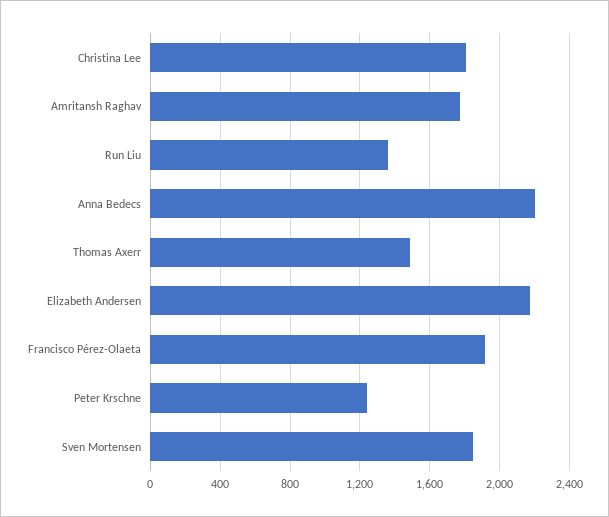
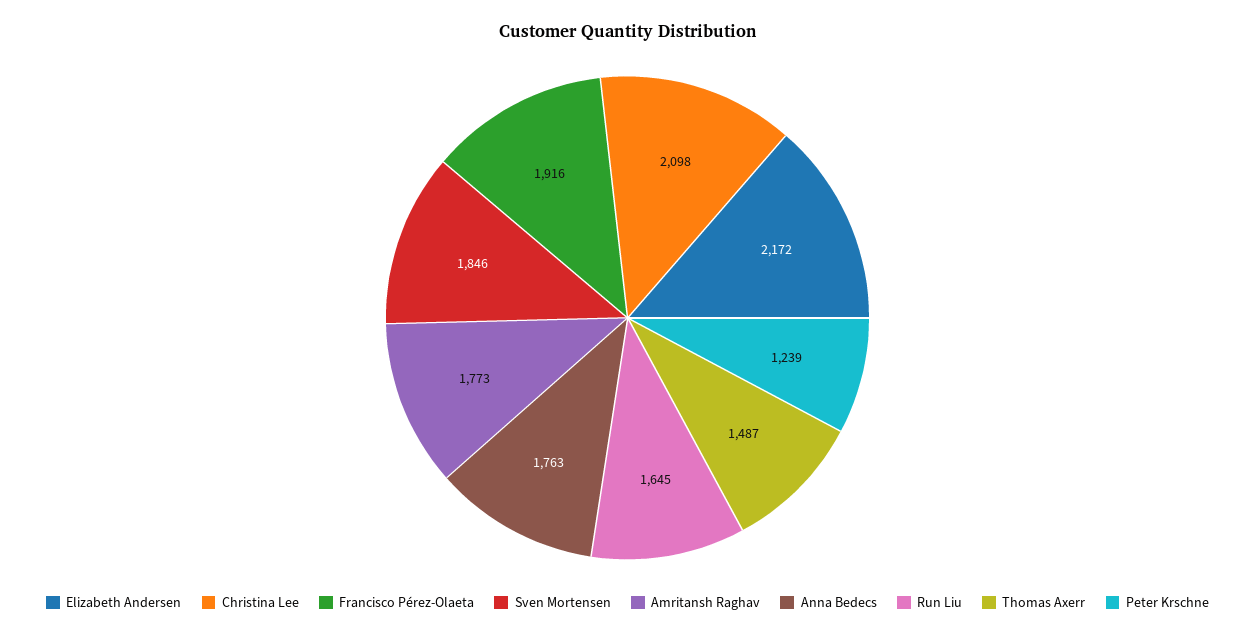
  {
-   "Christina Lee": 1800,
+   "Christina Lee": 2098,
    "Amritansh Raghav": 1773,
-   "Run Liu": 1350,
+   "Run Liu": 1645,
-   "Anna Bedecs": 2200,
+   "Anna Bedecs": 1763,
    "Thomas Axerr": 1487,
    "Elizabeth Andersen": 2172,
    "Francisco Pérez-Olaeta": 1916,
    "Peter Krschne": 1239,
    "Sven Mortensen": 1846
  }

